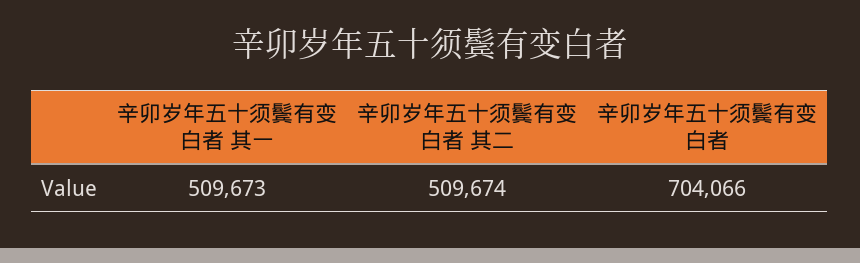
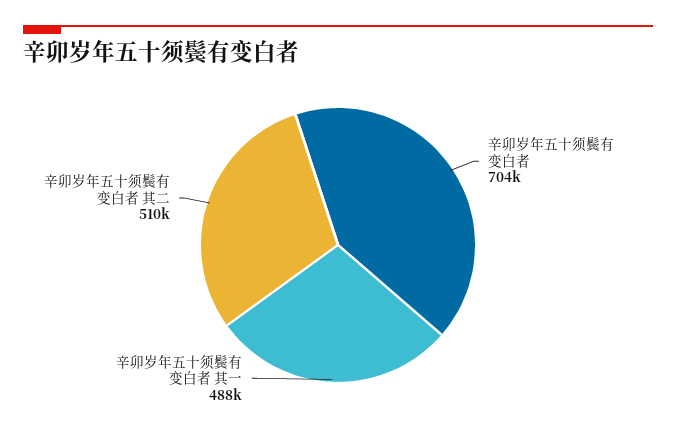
  {
-   "辛卯岁年五十须鬓有变白者 其一": 509673,
+   "辛卯岁年五十须鬓有变白者 其一": 488000,
    "辛卯岁年五十须鬓有变白者 其二": 509674,
    "辛卯岁年五十须鬓有变白者": 704066
  }

